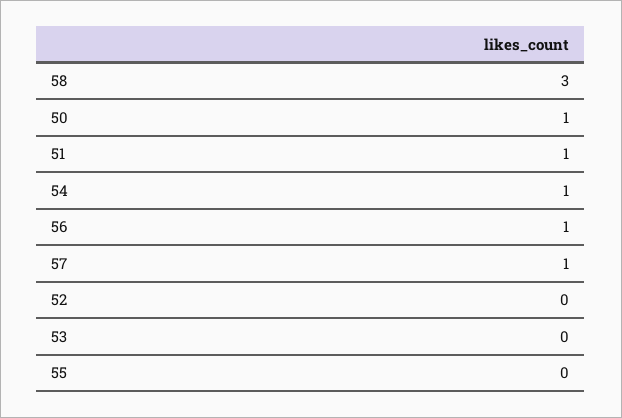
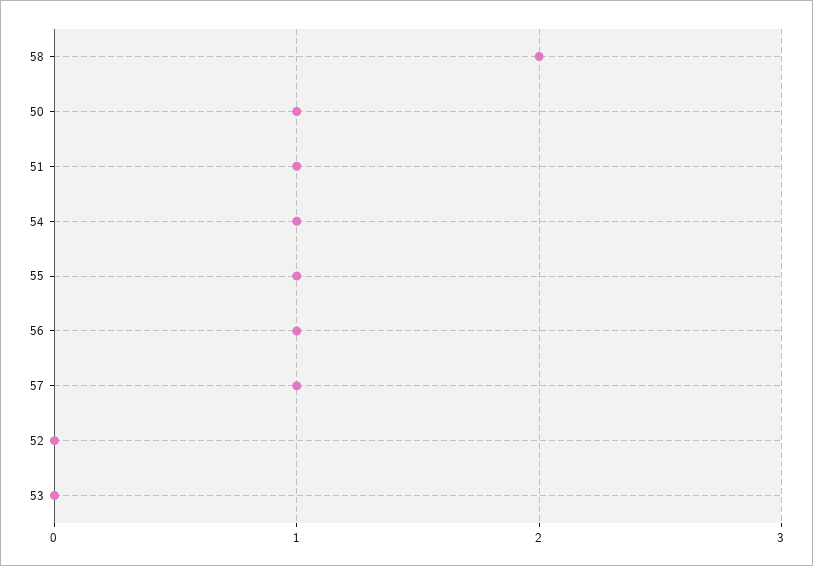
  {
-   "58": 3,
+   "58": 2,
    "50": 1,
    "51": 1,
    "54": 1,
    "56": 1,
    "57": 1,
    "52": 0,
    "53": 0,
-   "55": 0
+   "55": 1
  }

